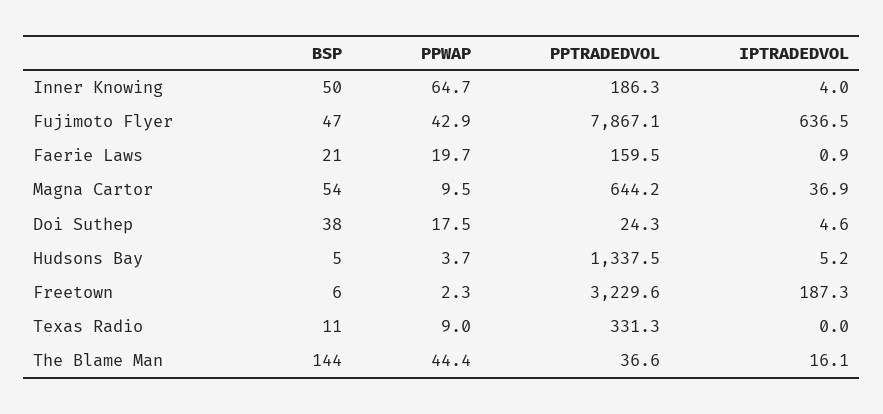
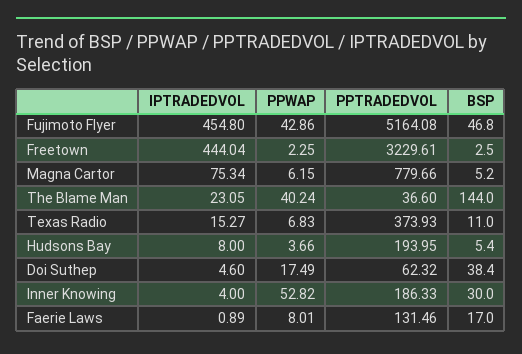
  {
    "BSP": {
-     "Inner Knowing": 50,
+     "Inner Knowing": 30,
      "Fujimoto Flyer": 46.8,
-     "Faerie Laws": 21,
+     "Faerie Laws": 17,
-     "Magna Cartor": 54,
+     "Magna Cartor": 5.2,
      "Doi Suthep": 38.4,
      "Hudsons Bay": 5.4,
-     "Freetown": 6,
+     "Freetown": 2.5,
      "Texas Radio": 11,
      "The Blame Man": 144
    },
    "PPWAP": {
-     "Inner Knowing": 64.7,
+     "Inner Knowing": 52.82,
      "Fujimoto Flyer": 42.86,
-     "Faerie Laws": 19.7,
+     "Faerie Laws": 8.01,
-     "Magna Cartor": 9.5,
+     "Magna Cartor": 6.15,
      "Doi Suthep": 17.49,
      "Hudsons Bay": 3.66,
      "Freetown": 2.25,
-     "Texas Radio": 9,
+     "Texas Radio": 6.83,
-     "The Blame Man": 44.4
+     "The Blame Man": 40.24
    },
    "PPTRADEDVOL": {
      "Inner Knowing": 186.33,
-     "Fujimoto Flyer": 7867.1,
+     "Fujimoto Flyer": 5164.08,
-     "Faerie Laws": 159.5,
+     "Faerie Laws": 131.46,
-     "Magna Cartor": 644.2,
+     "Magna Cartor": 779.66,
-     "Doi Suthep": 24.3,
+     "Doi Suthep": 62.32,
-     "Hudsons Bay": 1337.5,
+     "Hudsons Bay": 193.95,
      "Freetown": 3229.61,
-     "Texas Radio": 331.3,
+     "Texas Radio": 373.93,
      "The Blame Man": 36.6
    },
    "IPTRADEDVOL": {
      "Inner Knowing": 4,
-     "Fujimoto Flyer": 636.5,
+     "Fujimoto Flyer": 454.8,
      "Faerie Laws": 0.89,
-     "Magna Cartor": 36.9,
+     "Magna Cartor": 75.34,
      "Doi Suthep": 4.6,
-     "Hudsons Bay": 5.2,
+     "Hudsons Bay": 8,
-     "Freetown": 187.3,
+     "Freetown": 444.04,
-     "Texas Radio": 0,
+     "Texas Radio": 15.27,
-     "The Blame Man": 16.1
+     "The Blame Man": 23.05
    }
  }

